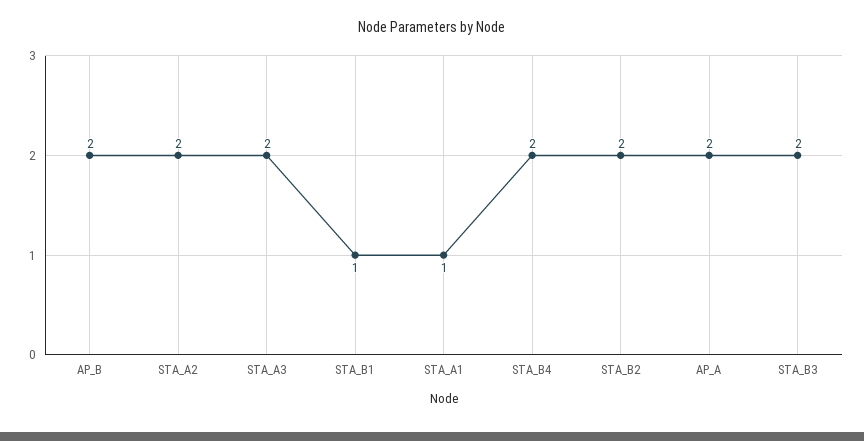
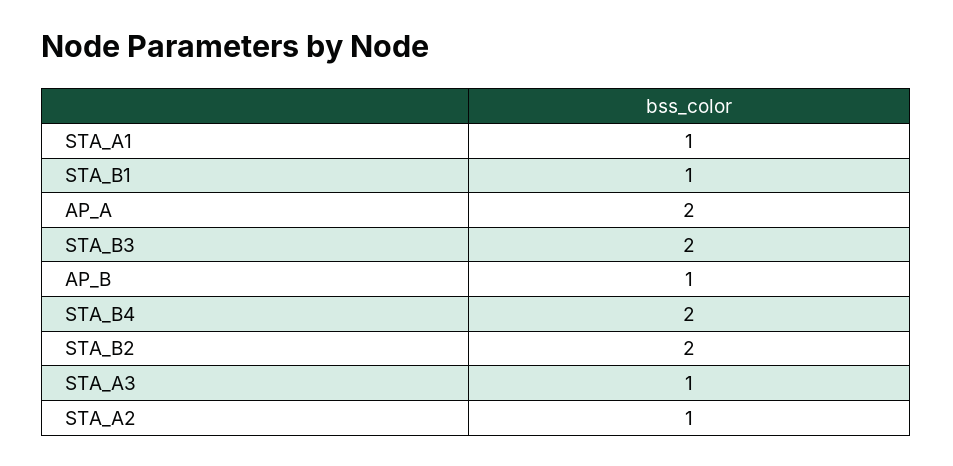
  {
-   "AP_B": 2,
+   "AP_B": 1,
-   "STA_A2": 2,
+   "STA_A2": 1,
-   "STA_A3": 2,
+   "STA_A3": 1,
    "STA_B1": 1,
    "STA_A1": 1,
    "STA_B4": 2,
    "STA_B2": 2,
    "AP_A": 2,
    "STA_B3": 2
  }

